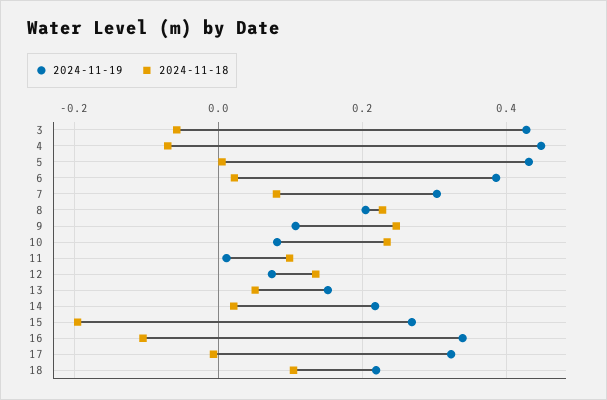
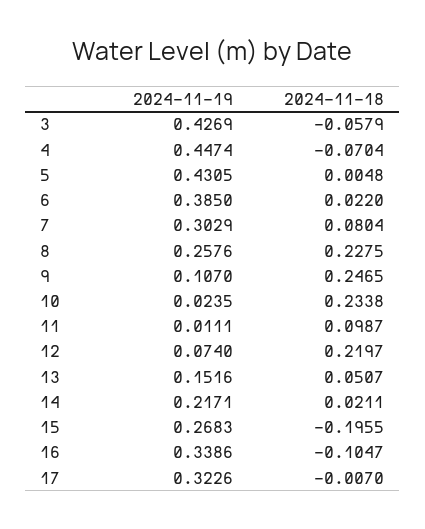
  {
    "2024-11-19": {
      "3": 0.4269,
      "4": 0.4474,
      "5": 0.4305,
      "6": 0.385,
      "7": 0.3029,
-     "8": 0.2,
+     "8": 0.2576,
      "9": 0.107,
-     "10": 0.08,
+     "10": 0.0235,
      "11": 0.0111,
      "12": 0.074,
      "13": 0.1516,
      "14": 0.2171,
      "15": 0.2683,
      "16": 0.3386,
-     "17": 0.3226,
+     "17": 0.3226
-     "18": 0.22
    },
    "2024-11-18": {
      "3": -0.0579,
      "4": -0.0704,
      "5": 0.0048,
      "6": 0.022,
      "7": 0.0804,
      "8": 0.2275,
      "9": 0.2465,
      "10": 0.2338,
      "11": 0.0987,
-     "12": 0.14,
+     "12": 0.2197,
      "13": 0.0507,
      "14": 0.0211,
      "15": -0.1955,
      "16": -0.1047,
-     "17": -0.007,
+     "17": -0.007
-     "18": 0.1
    }
  }

